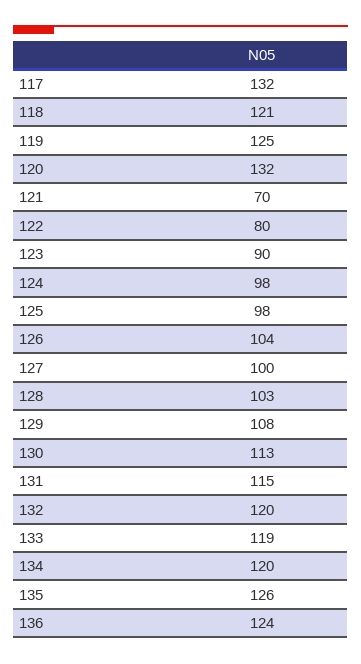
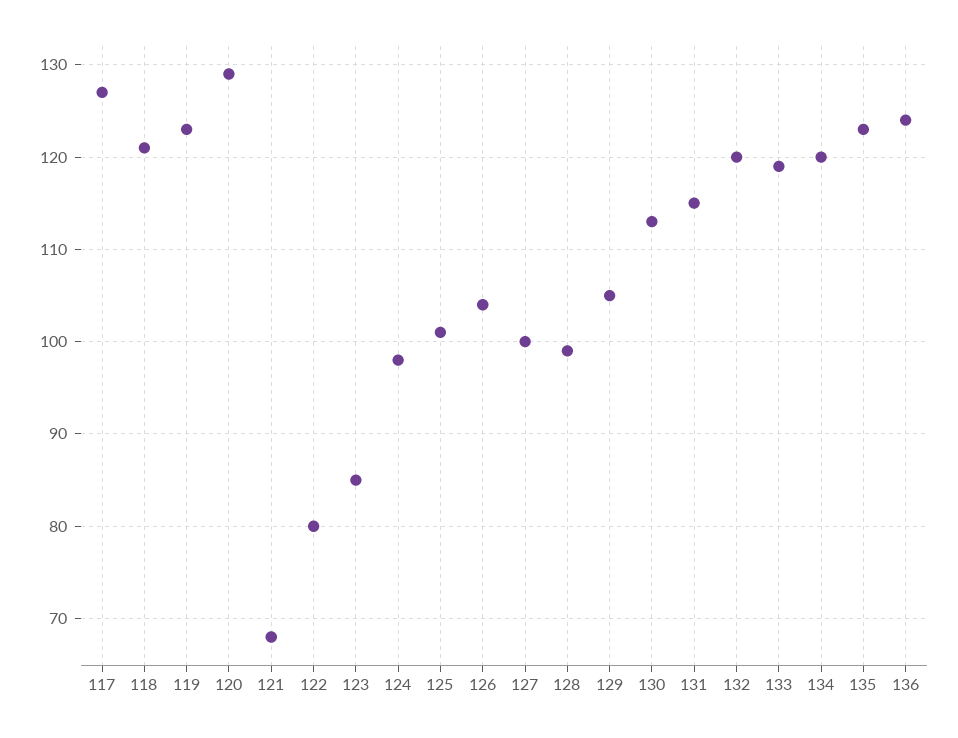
  {
-   "117": 132,
+   "117": 127,
    "118": 121,
-   "119": 125,
+   "119": 123,
-   "120": 132,
+   "120": 129,
-   "121": 70,
+   "121": 68,
    "122": 80,
-   "123": 90,
+   "123": 85,
    "124": 98,
-   "125": 98,
+   "125": 101,
    "126": 104,
    "127": 100,
-   "128": 103,
+   "128": 99,
-   "129": 108,
+   "129": 105,
    "130": 113,
    "131": 115,
    "132": 120,
    "133": 119,
    "134": 120,
-   "135": 126,
+   "135": 123,
    "136": 124
  }

